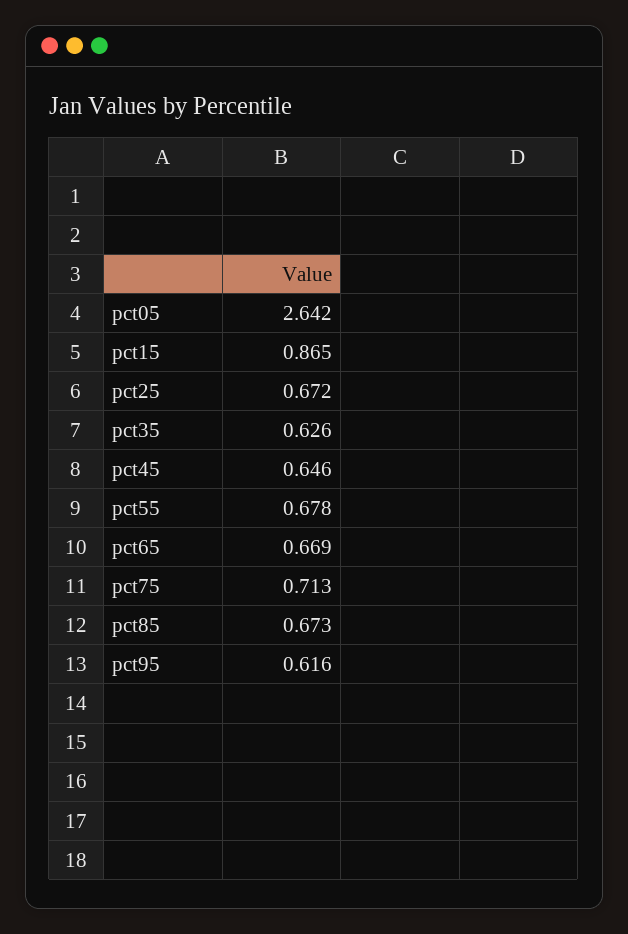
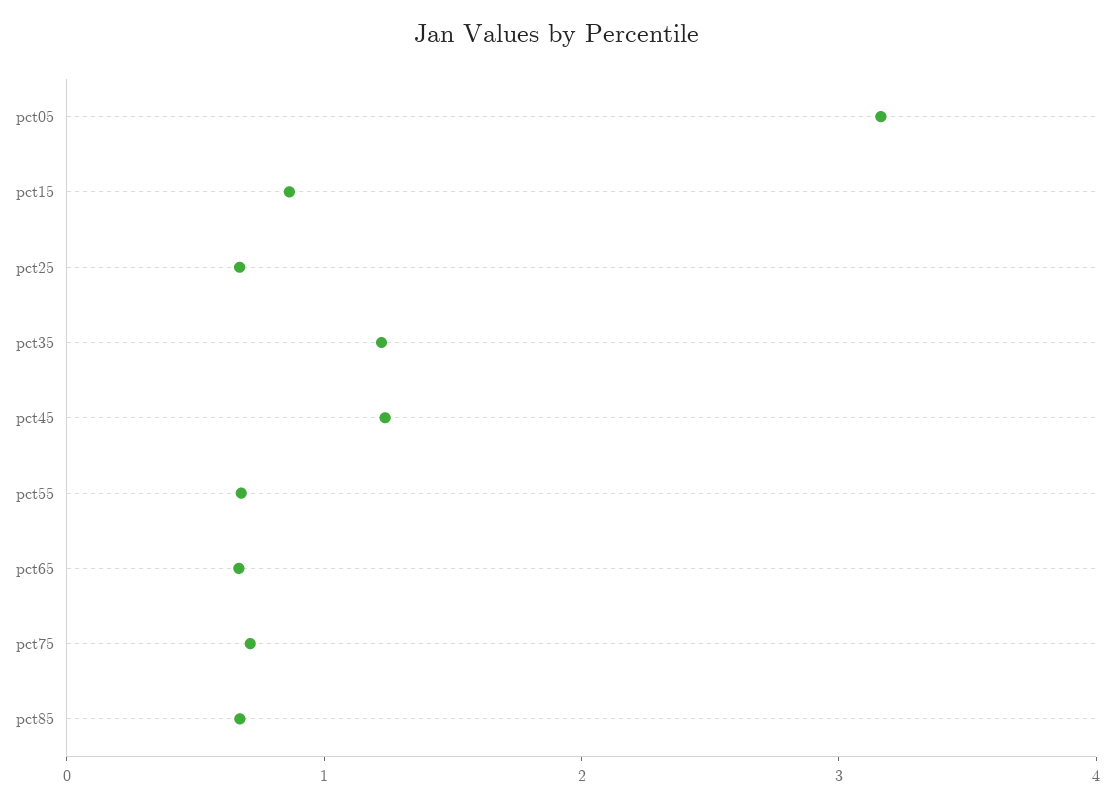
  {
-   "pct05": 2.642,
+   "pct05": 3.2,
    "pct15": 0.865,
    "pct25": 0.672,
-   "pct35": 0.626,
+   "pct35": 1.2,
-   "pct45": 0.646,
+   "pct45": 1.2,
    "pct55": 0.678,
    "pct65": 0.669,
    "pct75": 0.713,
-   "pct85": 0.673,
+   "pct85": 0.673
-   "pct95": 0.616
  }

